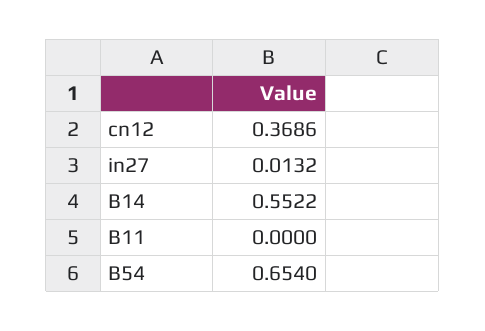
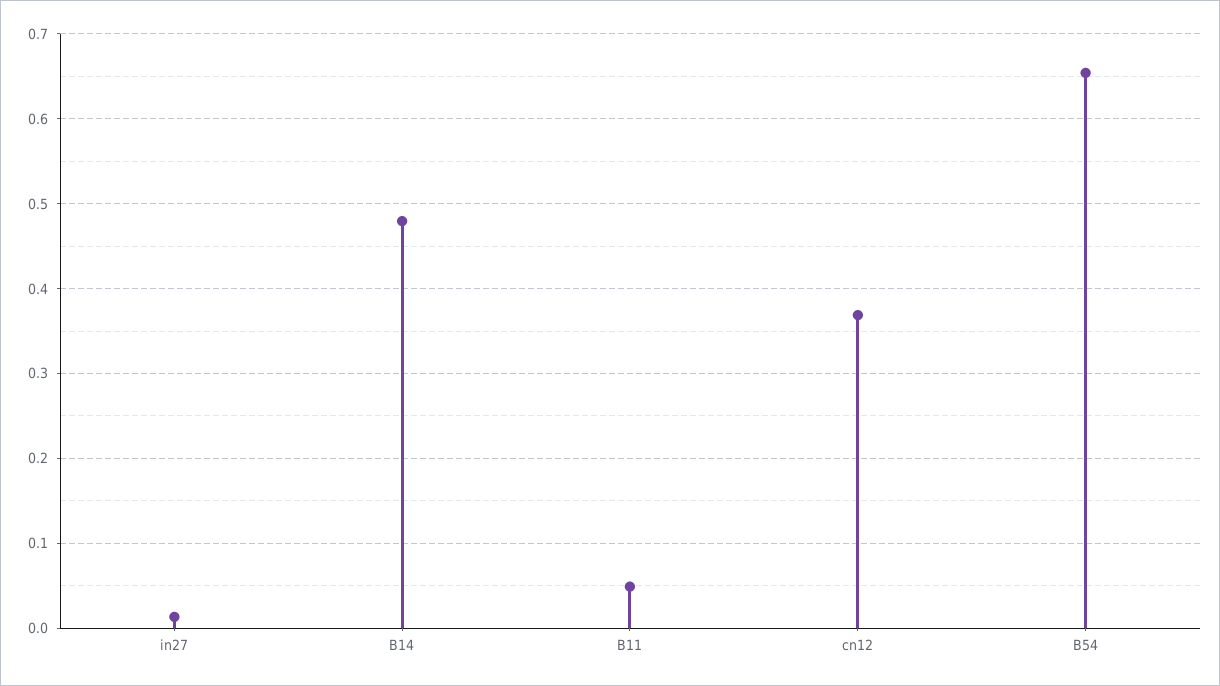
  {
    "cn12": 0.3686,
    "in27": 0.0132,
-   "B14": 0.5522,
+   "B14": 0.48,
-   "B11": 0,
+   "B11": 0.05,
    "B54": 0.654
  }

